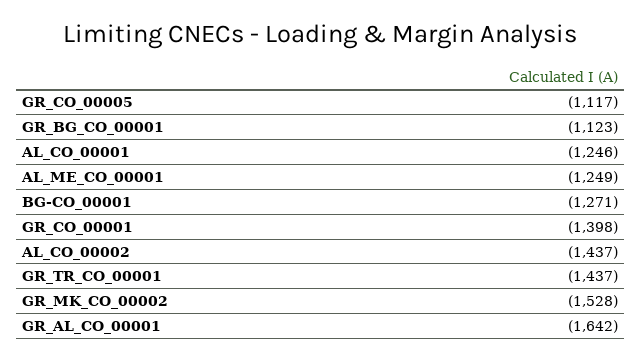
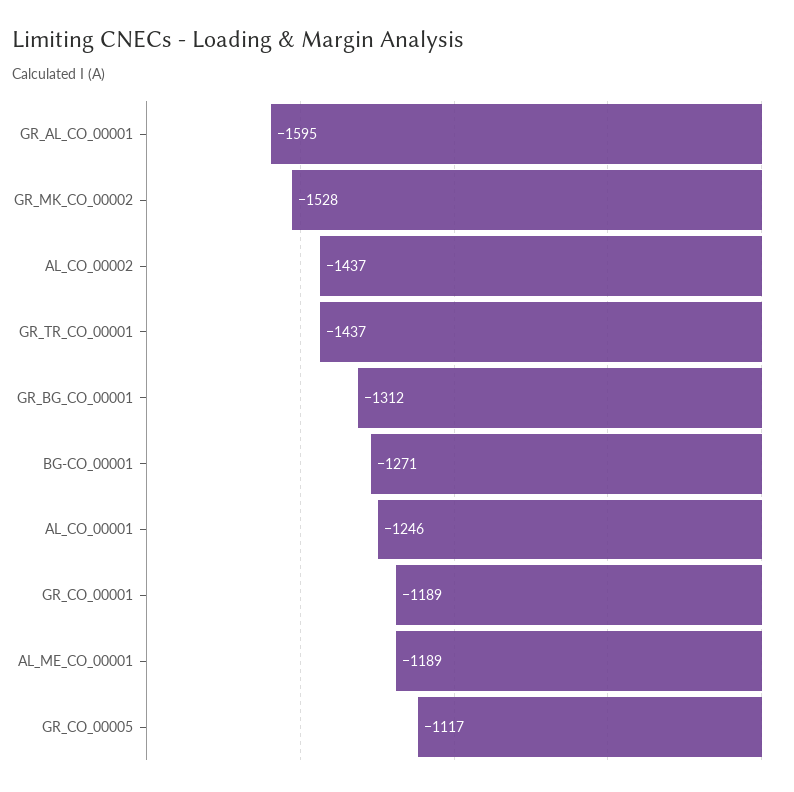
  {
    "GR_CO_00005": -1117,
-   "GR_BG_CO_00001": -1123,
+   "GR_BG_CO_00001": -1312,
    "AL_CO_00001": -1246,
-   "AL_ME_CO_00001": -1249,
+   "AL_ME_CO_00001": -1189,
    "BG-CO_00001": -1271,
-   "GR_CO_00001": -1398,
+   "GR_CO_00001": -1189,
    "AL_CO_00002": -1437,
    "GR_TR_CO_00001": -1437,
    "GR_MK_CO_00002": -1528,
-   "GR_AL_CO_00001": -1642
+   "GR_AL_CO_00001": -1595
  }

